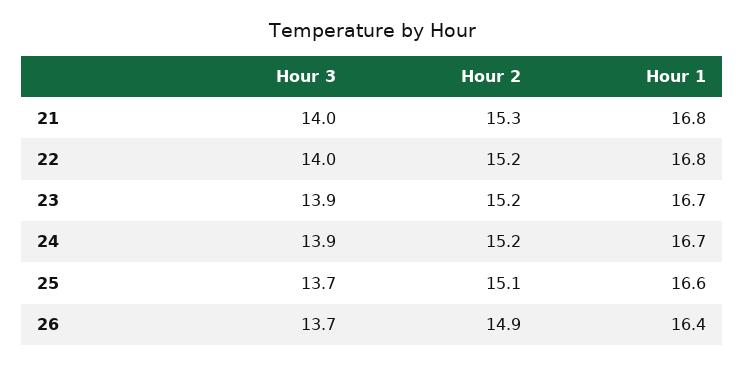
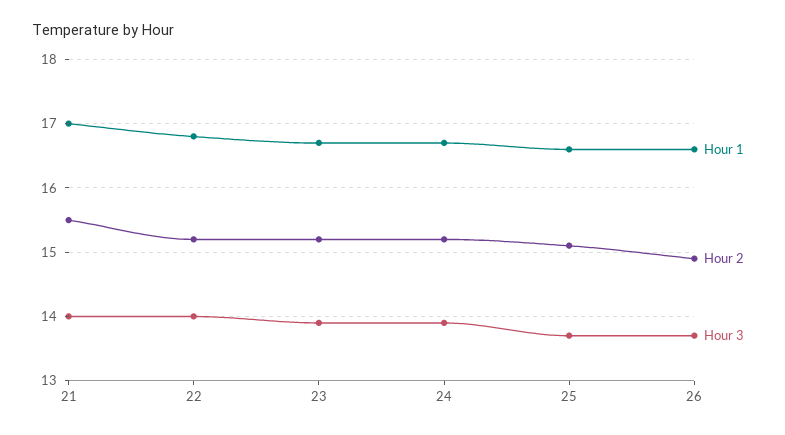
  {
    "Hour 3": {
      "21": 14,
      "22": 14,
      "23": 13.9,
      "24": 13.9,
      "25": 13.7,
      "26": 13.7
    },
    "Hour 2": {
-     "21": 15.3,
+     "21": 15.5,
      "22": 15.2,
      "23": 15.2,
      "24": 15.2,
      "25": 15.1,
      "26": 14.9
    },
    "Hour 1": {
-     "21": 16.8,
+     "21": 17,
      "22": 16.8,
      "23": 16.7,
      "24": 16.7,
      "25": 16.6,
-     "26": 16.4
+     "26": 16.6
    }
  }

